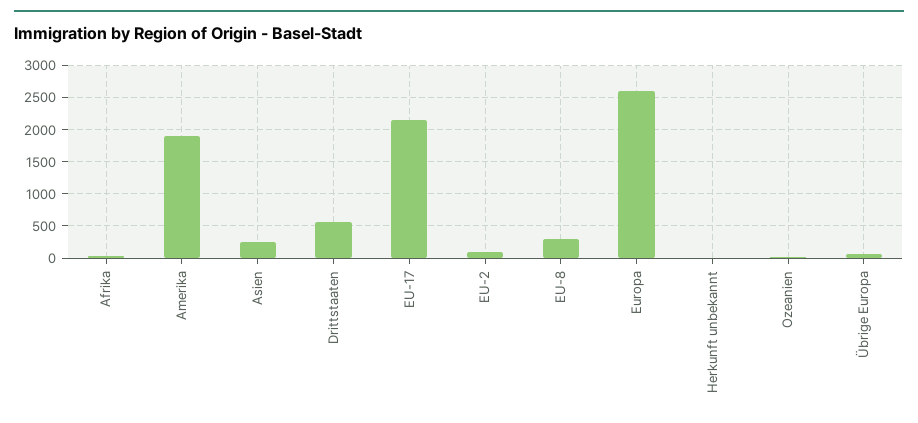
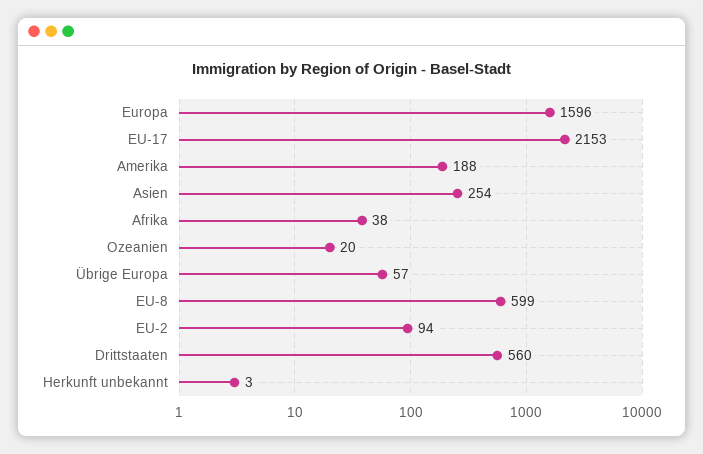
  {
    "Afrika": 38,
-   "Amerika": 1900,
+   "Amerika": 188,
    "Asien": 254,
    "Drittstaaten": 560,
    "EU-17": 2153,
    "EU-2": 94,
-   "EU-8": 300,
+   "EU-8": 599,
-   "Europa": 2600,
+   "Europa": 1596,
    "Herkunft unbekannt": 3,
    "Ozeanien": 20,
    "Übrige Europa": 57
  }

